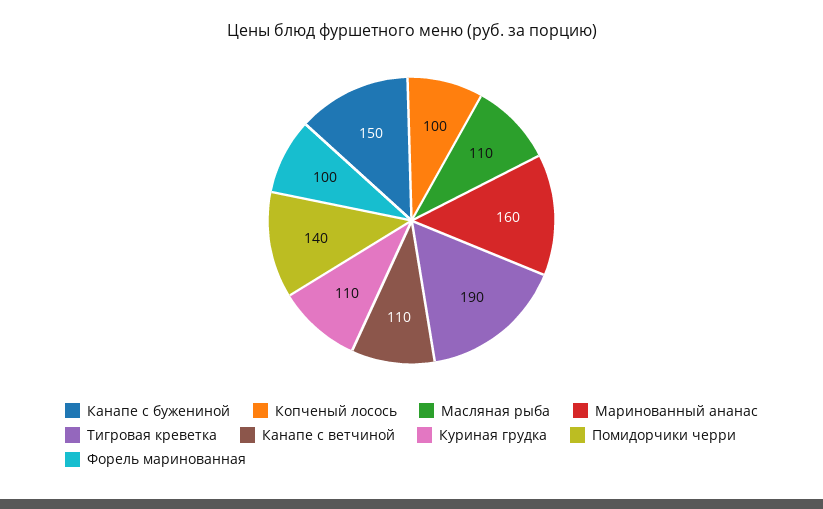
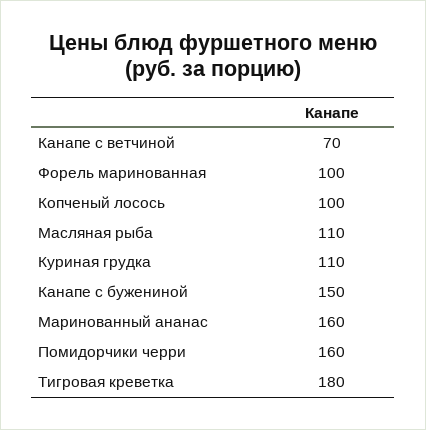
  {
    "Канапе с бужениной": 150,
    "Копченый лосось": 100,
    "Масляная рыба": 110,
    "Маринованный ананас": 160,
-   "Тигровая креветка": 190,
+   "Тигровая креветка": 180,
-   "Канапе с ветчиной": 110,
+   "Канапе с ветчиной": 70,
    "Куриная грудка": 110,
-   "Помидорчики черри": 140,
+   "Помидорчики черри": 160,
    "Форель маринованная": 100
  }

